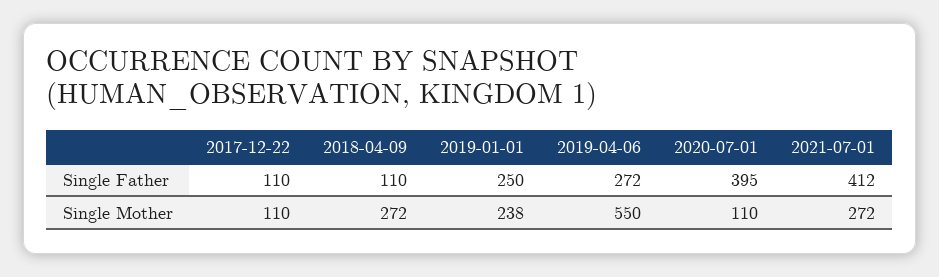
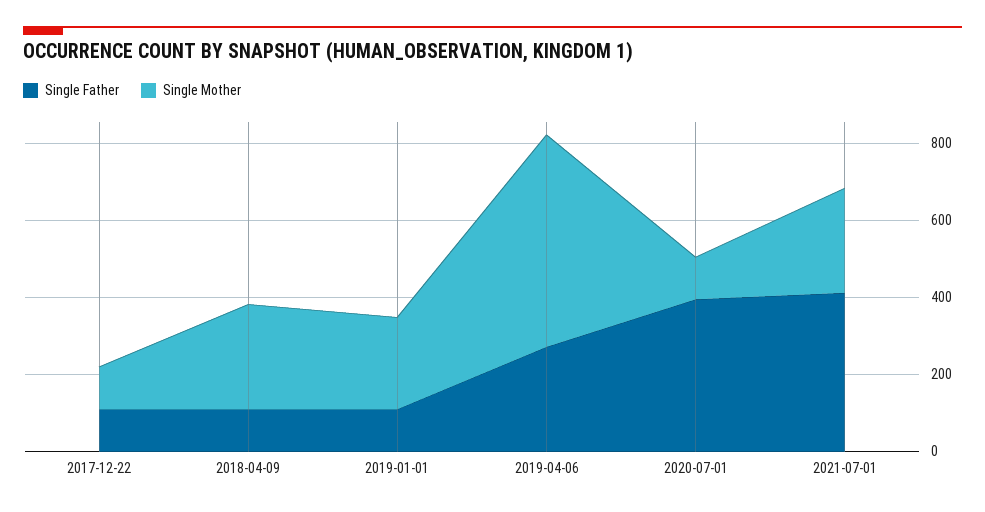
  {
    "Single Father": {
      "2017-12-22": 110,
      "2018-04-09": 110,
-     "2019-01-01": 250,
+     "2019-01-01": 100,
      "2019-04-06": 272,
      "2020-07-01": 395,
      "2021-07-01": 412
    },
    "Single Mother": {
      "2017-12-22": 110,
      "2018-04-09": 272,
      "2019-01-01": 238,
      "2019-04-06": 550,
      "2020-07-01": 110,
      "2021-07-01": 272
    }
  }

